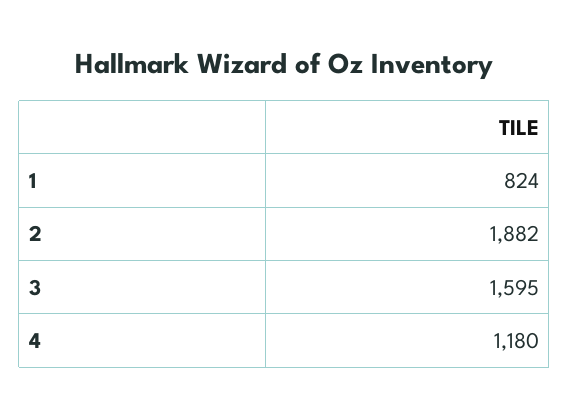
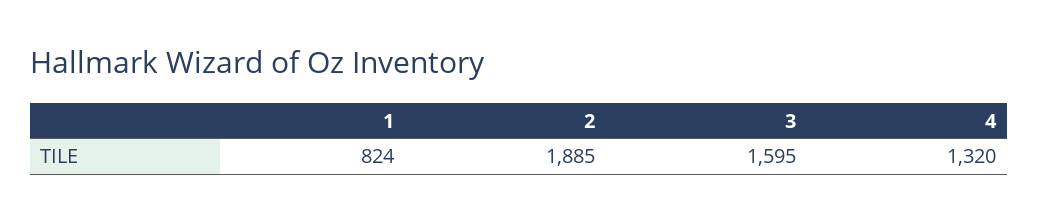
  {
    "1": 824,
-   "2": 1882,
+   "2": 1885,
    "3": 1595,
-   "4": 1180
+   "4": 1320
  }

